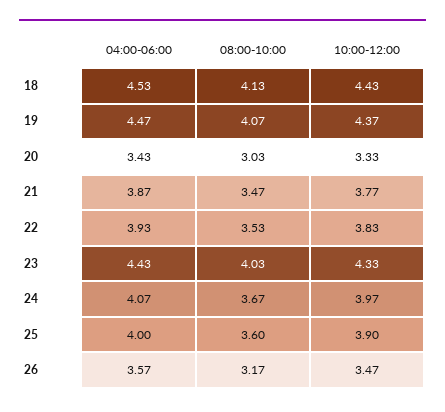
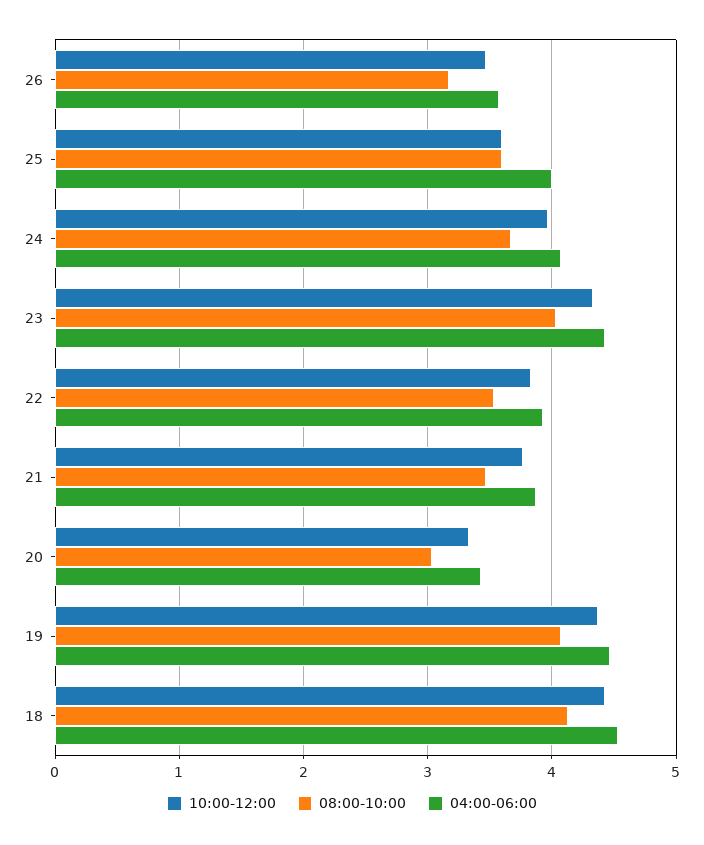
  {
    "04:00-06:00": {
      "18": 4.53,
      "19": 4.47,
      "20": 3.43,
      "21": 3.87,
      "22": 3.93,
      "23": 4.43,
      "24": 4.07,
      "25": 4,
      "26": 3.57
    },
    "08:00-10:00": {
      "18": 4.13,
      "19": 4.07,
      "20": 3.03,
      "21": 3.47,
      "22": 3.53,
      "23": 4.03,
      "24": 3.67,
      "25": 3.6,
      "26": 3.17
    },
    "10:00-12:00": {
      "18": 4.43,
      "19": 4.37,
      "20": 3.33,
      "21": 3.77,
      "22": 3.83,
      "23": 4.33,
      "24": 3.97,
-     "25": 3.9,
+     "25": 3.6,
      "26": 3.47
    }
  }

